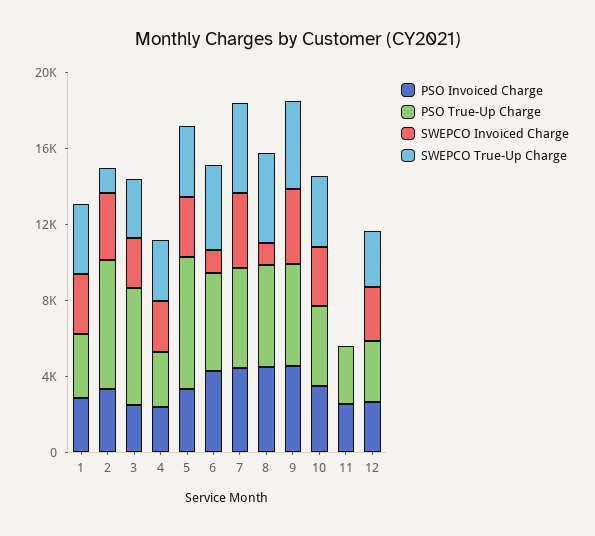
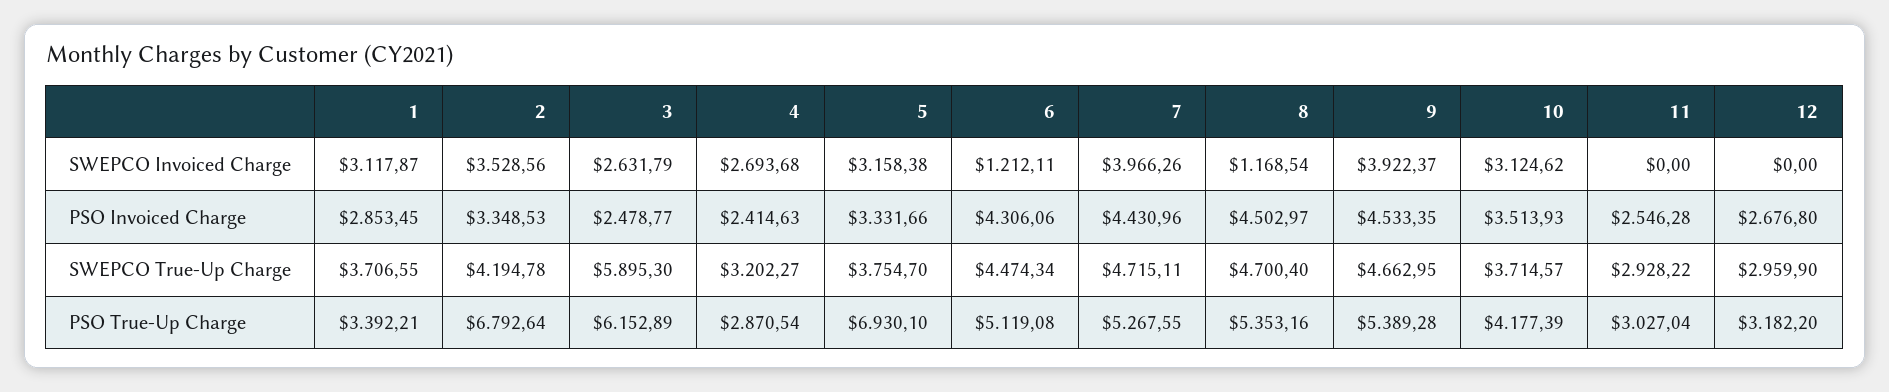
  {
    "PSO Invoiced Charge": {
      "1": 2853.45,
      "2": 3348.53,
      "3": 2478.77,
      "4": 2414.63,
      "5": 3331.66,
      "6": 4306.06,
      "7": 4430.96,
      "8": 4502.97,
      "9": 4533.35,
      "10": 3513.93,
      "11": 2546.28,
      "12": 2676.8
    },
    "PSO True-Up Charge": {
      "1": 3392.21,
      "2": 6792.64,
      "3": 6152.89,
      "4": 2870.54,
      "5": 6930.1,
      "6": 5119.08,
      "7": 5267.55,
      "8": 5353.16,
      "9": 5389.28,
      "10": 4177.39,
      "11": 3027.04,
      "12": 3182.2
    },
    "SWEPCO Invoiced Charge": {
      "1": 3117.87,
      "2": 3528.56,
      "3": 2631.79,
      "4": 2693.68,
      "5": 3158.38,
      "6": 1212.11,
      "7": 3966.26,
      "8": 1168.54,
      "9": 3922.37,
      "10": 3124.62,
      "11": 0,
-     "12": 3000
+     "12": 0
    },
    "SWEPCO True-Up Charge": {
      "1": 3706.55,
-     "2": 1000,
+     "2": 4194.78,
-     "3": 3000,
+     "3": 5895.3,
      "4": 3202.27,
      "5": 3754.7,
      "6": 4474.34,
      "7": 4715.11,
      "8": 4700.4,
      "9": 4662.95,
      "10": 3714.57,
-     "11": 0,
+     "11": 2928.22,
      "12": 2959.9
    }
  }

